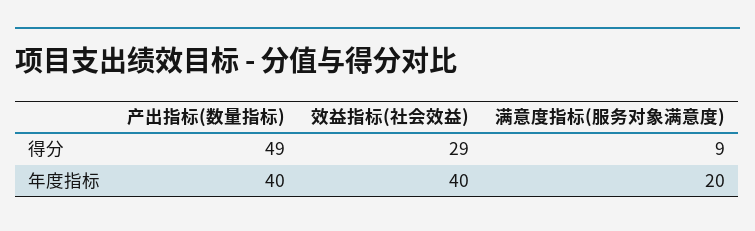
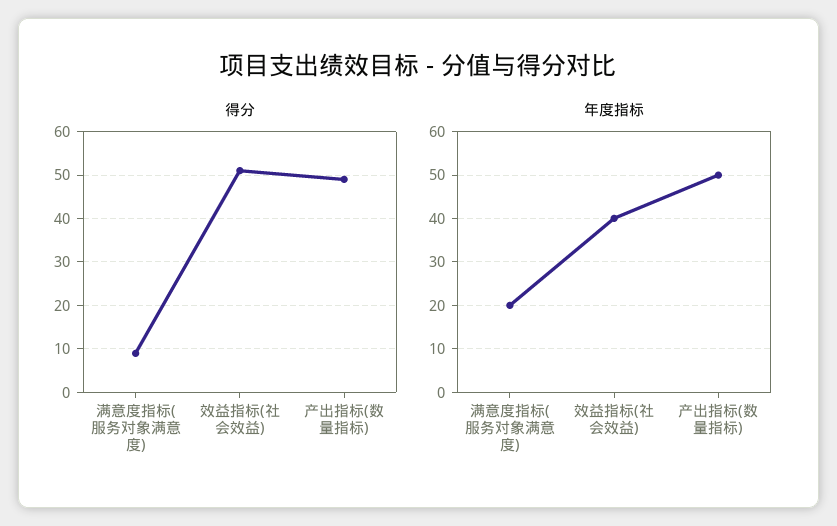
  {
    "得分": {
      "产出指标(数量指标)": 49,
-     "效益指标(社会效益)": 29,
+     "效益指标(社会效益)": 50,
      "满意度指标(服务对象满意度)": 9
    },
    "年度指标": {
-     "产出指标(数量指标)": 40,
+     "产出指标(数量指标)": 50,
      "效益指标(社会效益)": 40,
      "满意度指标(服务对象满意度)": 20
    }
  }

